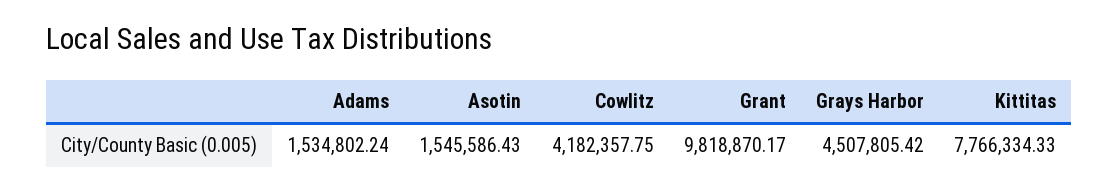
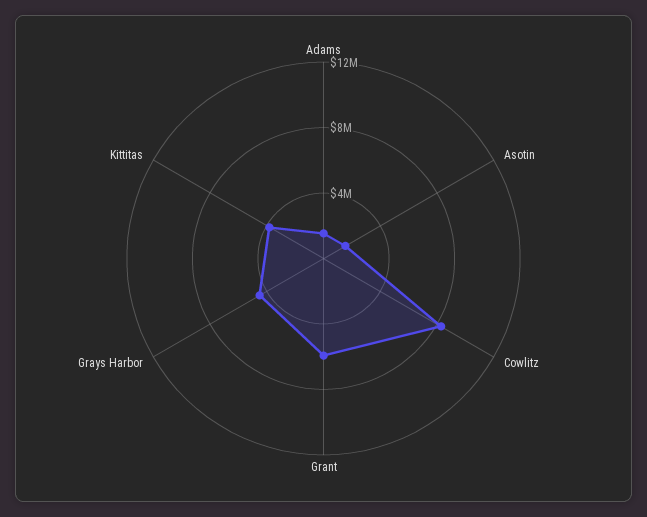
  {
    "Adams": 1534802.24,
    "Asotin": 1545586.43,
-   "Cowlitz": 4182357.75,
+   "Cowlitz": 8000000,
-   "Grant": 9818870.17,
+   "Grant": 6000000,
    "Grays Harbor": 4507805.42,
-   "Kittitas": 7766334.33
+   "Kittitas": 4000000
  }

